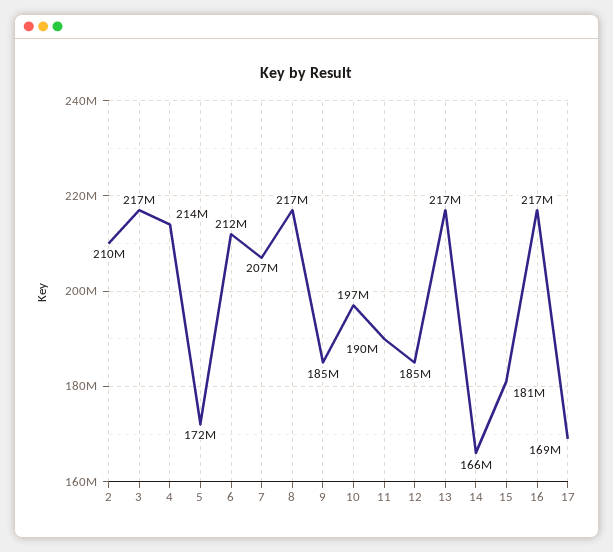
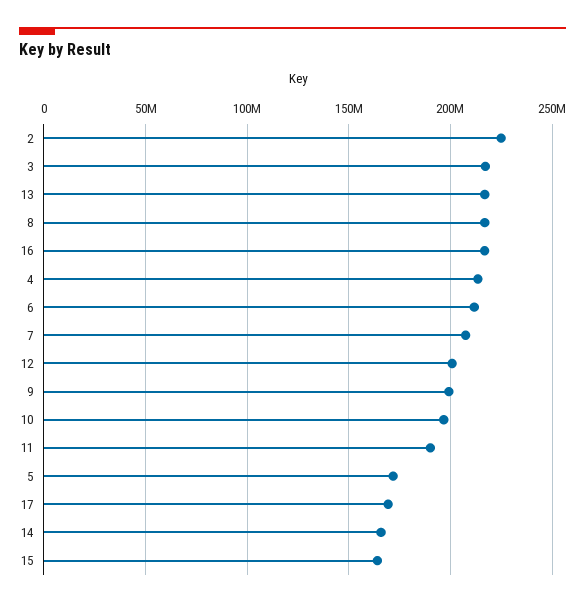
  {
-   "2": 210000000,
+   "2": 225000000,
    "3": 217000000,
    "4": 214000000,
    "5": 172000000,
    "6": 212000000,
    "7": 207000000,
    "8": 217000000,
-   "9": 185000000,
+   "9": 200000000,
    "10": 197000000,
    "11": 190000000,
-   "12": 185000000,
+   "12": 200000000,
    "13": 217000000,
    "14": 166000000,
-   "15": 181000000,
+   "15": 165000000,
    "16": 217000000,
    "17": 169000000
  }

